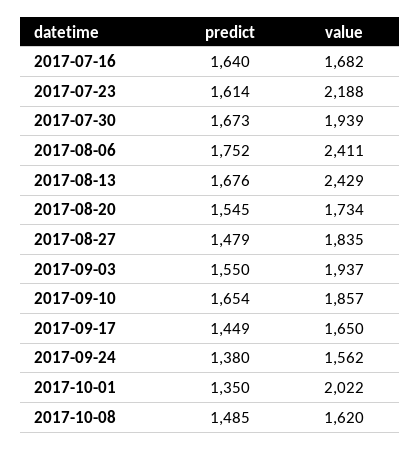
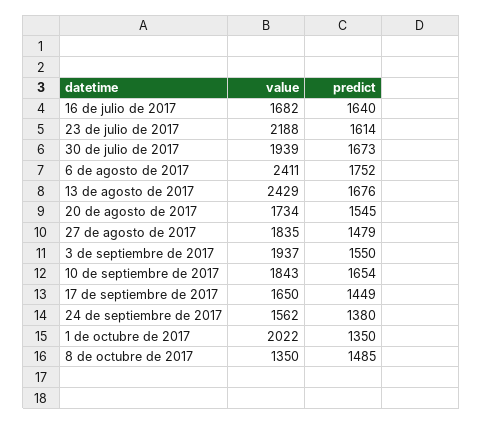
  {
    "predict": {
      "2017-07-16": 1640,
      "2017-07-23": 1614,
      "2017-07-30": 1673,
      "2017-08-06": 1752,
      "2017-08-13": 1676,
      "2017-08-20": 1545,
      "2017-08-27": 1479,
      "2017-09-03": 1550,
      "2017-09-10": 1654,
      "2017-09-17": 1449,
      "2017-09-24": 1380,
      "2017-10-01": 1350,
      "2017-10-08": 1485
    },
    "value": {
      "2017-07-16": 1682,
      "2017-07-23": 2188,
      "2017-07-30": 1939,
      "2017-08-06": 2411,
      "2017-08-13": 2429,
      "2017-08-20": 1734,
      "2017-08-27": 1835,
      "2017-09-03": 1937,
-     "2017-09-10": 1857,
+     "2017-09-10": 1843,
      "2017-09-17": 1650,
      "2017-09-24": 1562,
      "2017-10-01": 2022,
-     "2017-10-08": 1620
+     "2017-10-08": 1350
    }
  }

